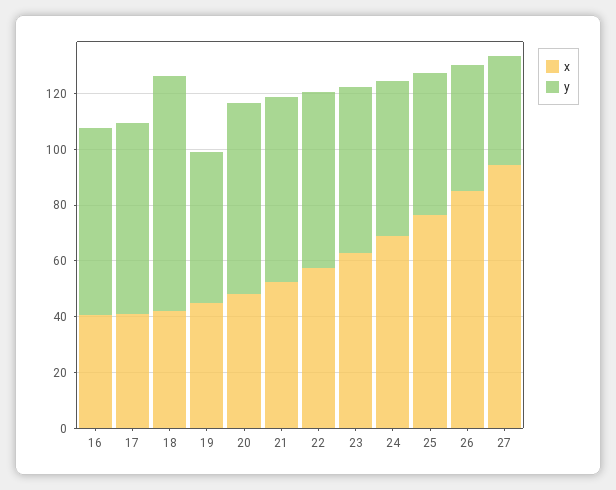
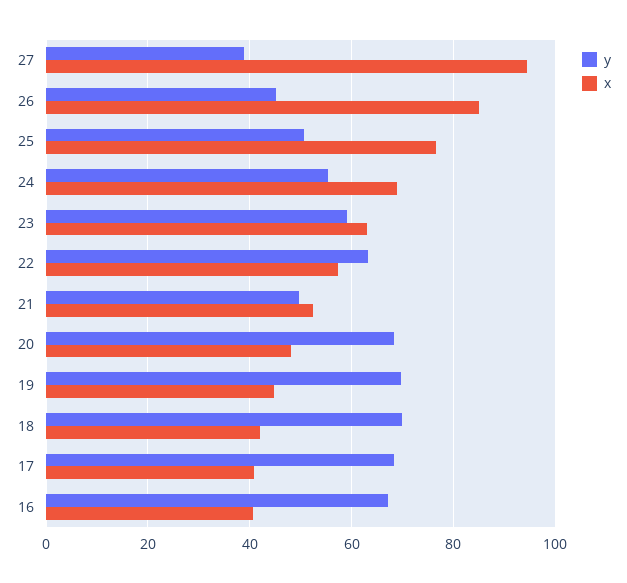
  {
    "x": {
      "16": 40,
      "17": 40,
      "18": 42,
      "19": 44,
      "20": 48,
      "21": 52,
      "22": 58,
      "23": 64,
      "24": 70,
      "25": 76,
      "26": 86,
      "27": 94
    },
    "y": {
      "16": 68,
      "17": 68,
-     "18": 85,
+     "18": 70,
-     "19": 55,
+     "19": 70,
      "20": 68,
-     "21": 65,
+     "21": 50,
      "22": 64,
      "23": 60,
      "24": 56,
      "25": 50,
      "26": 46,
      "27": 38
    }
  }

